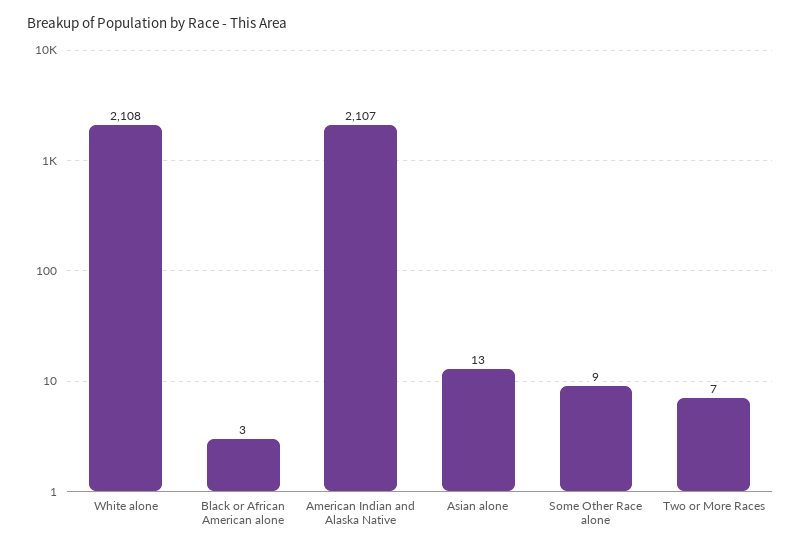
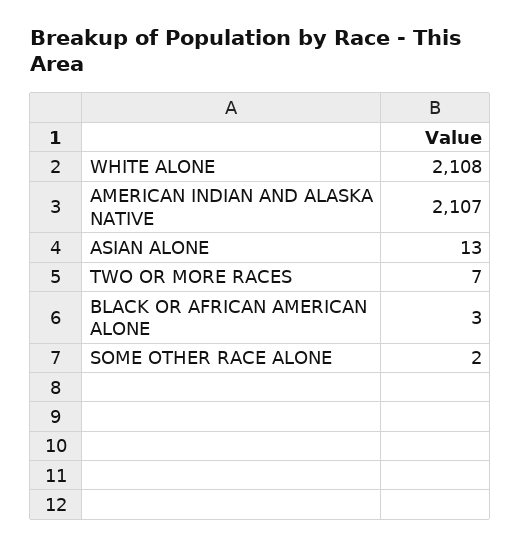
  {
    "White alone": 2108,
    "Black or African American alone": 3,
    "American Indian and Alaska Native": 2107,
    "Asian alone": 13,
-   "Some Other Race alone": 9,
+   "Some Other Race alone": 2,
    "Two or More Races": 7
  }

